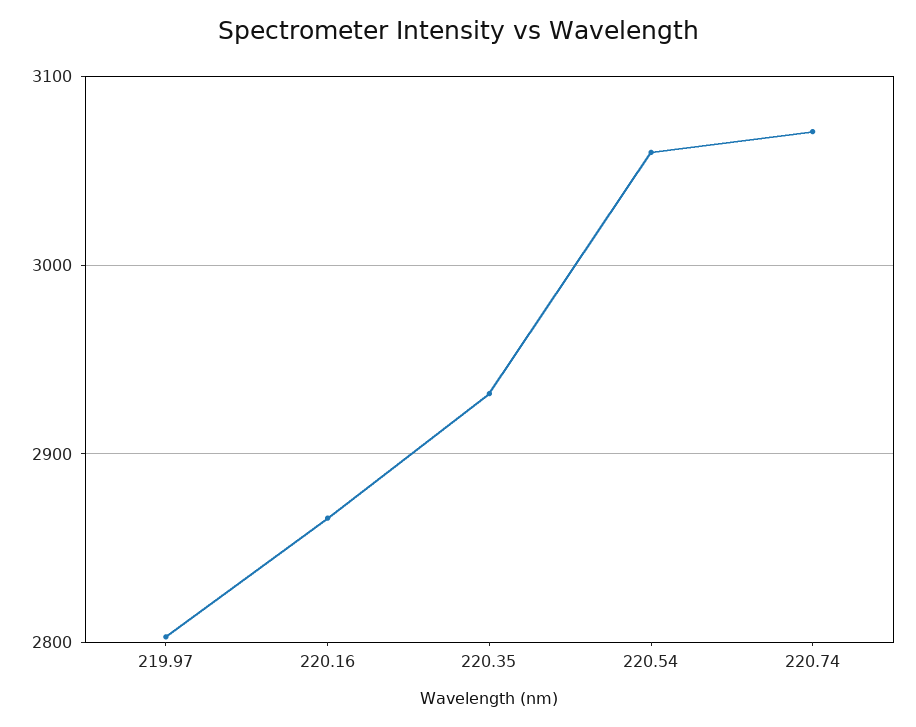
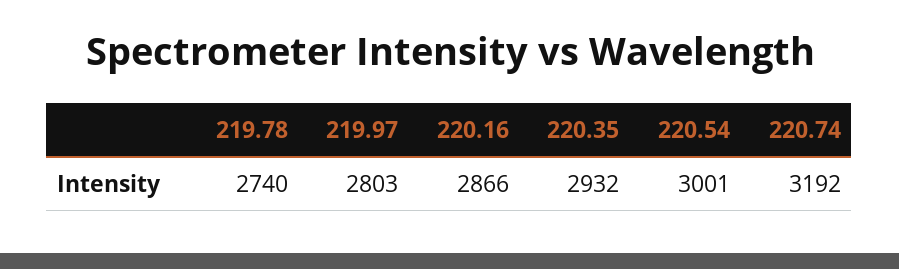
  {
    "219.97": 2803,
    "220.16": 2866,
    "220.35": 2932,
-   "220.54": 3060,
+   "220.54": 3001,
-   "220.74": 3070
+   "220.74": 3192,
+   "219.78": 2740
  }

